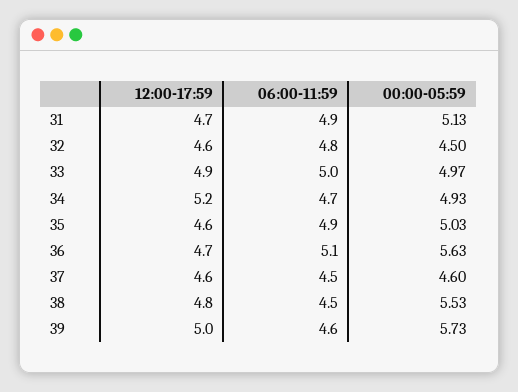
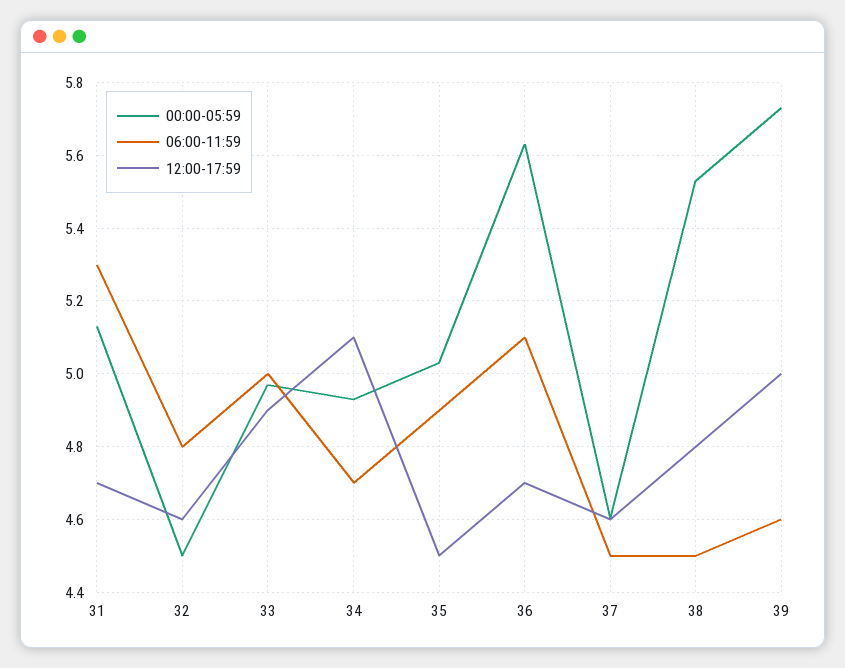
  {
    "12:00-17:59": {
      "31": 4.7,
      "32": 4.6,
      "33": 4.9,
-     "34": 5.2,
+     "34": 5.1,
-     "35": 4.6,
+     "35": 4.5,
      "36": 4.7,
      "37": 4.6,
      "38": 4.8,
      "39": 5
    },
    "06:00-11:59": {
-     "31": 4.9,
+     "31": 5.3,
      "32": 4.8,
      "33": 5,
      "34": 4.7,
      "35": 4.9,
      "36": 5.1,
      "37": 4.5,
      "38": 4.5,
      "39": 4.6
    },
    "00:00-05:59": {
      "31": 5.13,
      "32": 4.5,
      "33": 4.97,
      "34": 4.93,
      "35": 5.03,
      "36": 5.63,
      "37": 4.6,
      "38": 5.53,
      "39": 5.73
    }
  }

